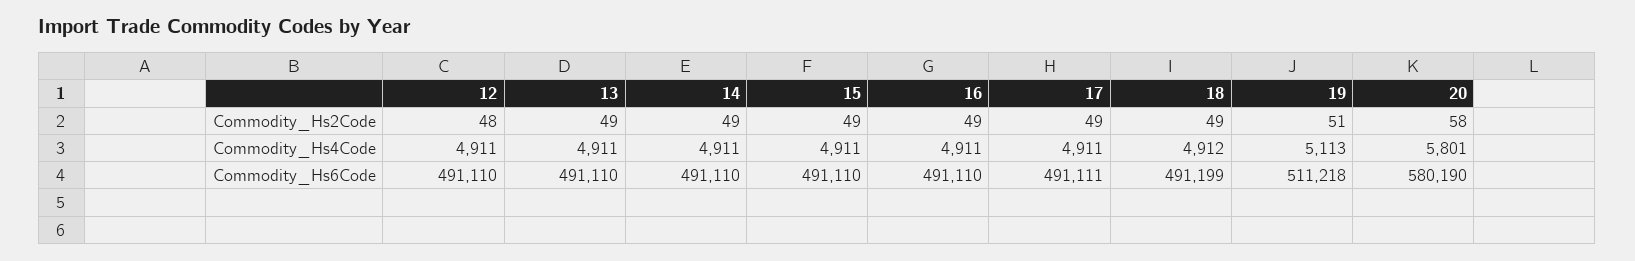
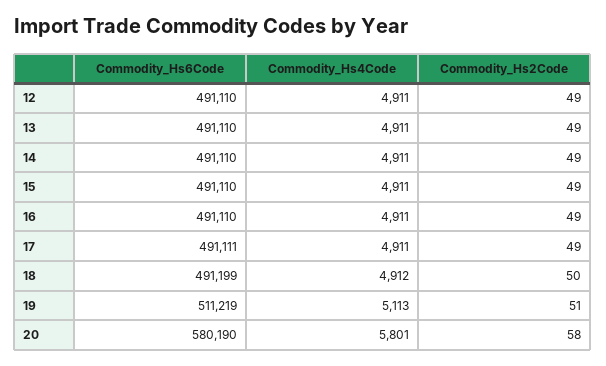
  {
    "12": {
-     "Commodity_Hs2Code": 48,
+     "Commodity_Hs2Code": 49,
      "Commodity_Hs4Code": 4911,
      "Commodity_Hs6Code": 491110
    },
    "13": {
      "Commodity_Hs2Code": 49,
      "Commodity_Hs4Code": 4911,
      "Commodity_Hs6Code": 491110
    },
    "14": {
      "Commodity_Hs2Code": 49,
      "Commodity_Hs4Code": 4911,
      "Commodity_Hs6Code": 491110
    },
    "15": {
      "Commodity_Hs2Code": 49,
      "Commodity_Hs4Code": 4911,
      "Commodity_Hs6Code": 491110
    },
    "16": {
      "Commodity_Hs2Code": 49,
      "Commodity_Hs4Code": 4911,
      "Commodity_Hs6Code": 491110
    },
    "17": {
      "Commodity_Hs2Code": 49,
      "Commodity_Hs4Code": 4911,
      "Commodity_Hs6Code": 491111
    },
    "18": {
-     "Commodity_Hs2Code": 49,
+     "Commodity_Hs2Code": 50,
      "Commodity_Hs4Code": 4912,
      "Commodity_Hs6Code": 491199
    },
    "19": {
      "Commodity_Hs2Code": 51,
      "Commodity_Hs4Code": 5113,
-     "Commodity_Hs6Code": 511218
+     "Commodity_Hs6Code": 511219
    },
    "20": {
      "Commodity_Hs2Code": 58,
      "Commodity_Hs4Code": 5801,
      "Commodity_Hs6Code": 580190
    }
  }

